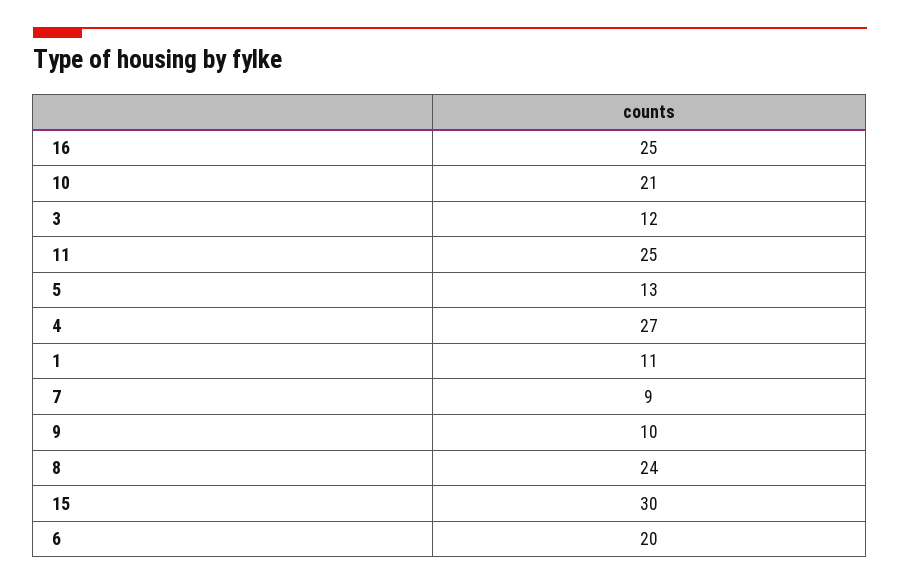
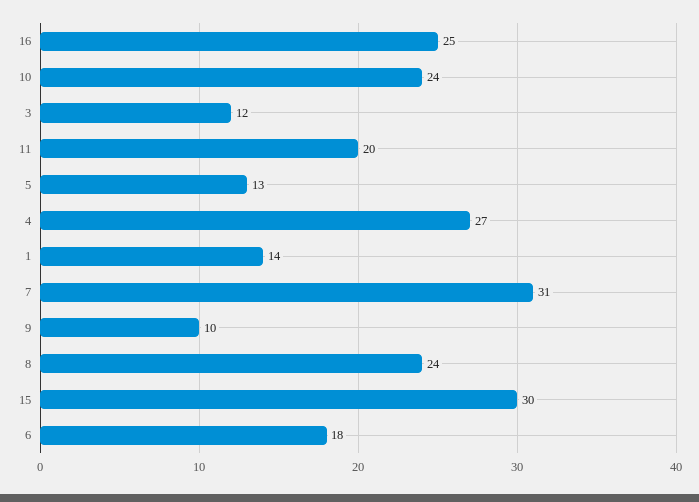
  {
    "16": 25,
-   "10": 21,
+   "10": 24,
    "3": 12,
-   "11": 25,
+   "11": 20,
    "5": 13,
    "4": 27,
-   "1": 11,
+   "1": 14,
-   "7": 9,
+   "7": 31,
    "9": 10,
    "8": 24,
    "15": 30,
-   "6": 20
+   "6": 18
  }

